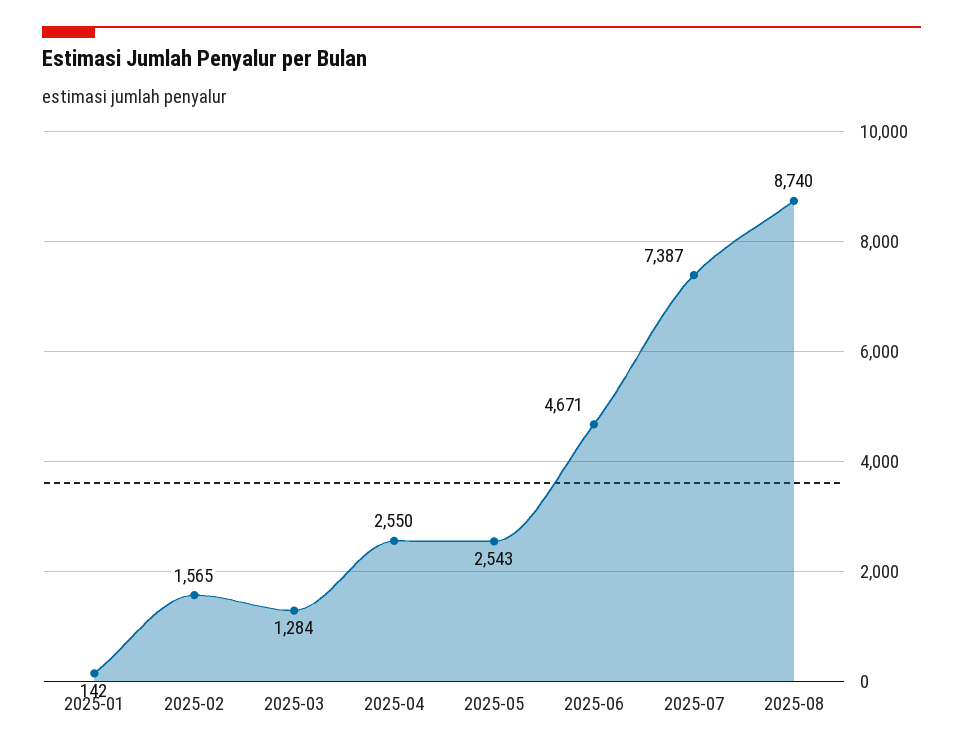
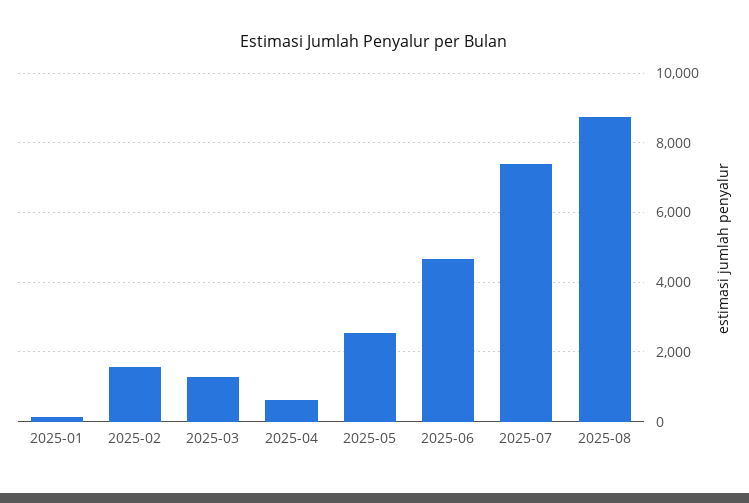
  {
    "2025-01": 142,
    "2025-02": 1565,
    "2025-03": 1284,
-   "2025-04": 2550,
+   "2025-04": 600,
    "2025-05": 2543,
    "2025-06": 4671,
    "2025-07": 7387,
    "2025-08": 8740
  }

